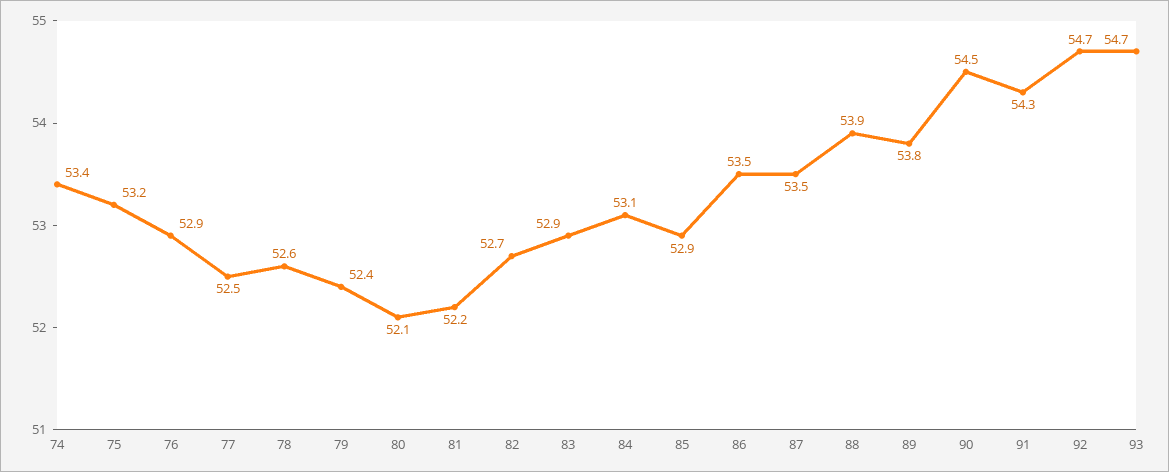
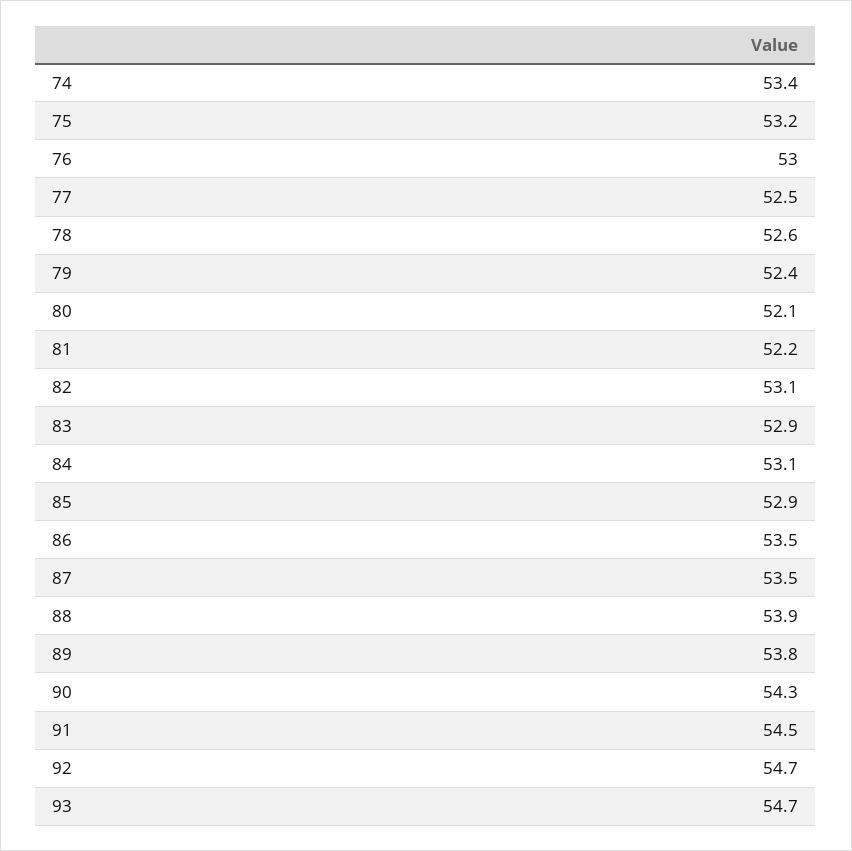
  {
    "74": 53.4,
    "75": 53.2,
-   "76": 52.9,
+   "76": 53,
    "77": 52.5,
    "78": 52.6,
    "79": 52.4,
    "80": 52.1,
    "81": 52.2,
-   "82": 52.7,
+   "82": 53.1,
    "83": 52.9,
    "84": 53.1,
    "85": 52.9,
    "86": 53.5,
    "87": 53.5,
    "88": 53.9,
    "89": 53.8,
-   "90": 54.5,
+   "90": 54.3,
-   "91": 54.3,
+   "91": 54.5,
    "92": 54.7,
    "93": 54.7
  }

